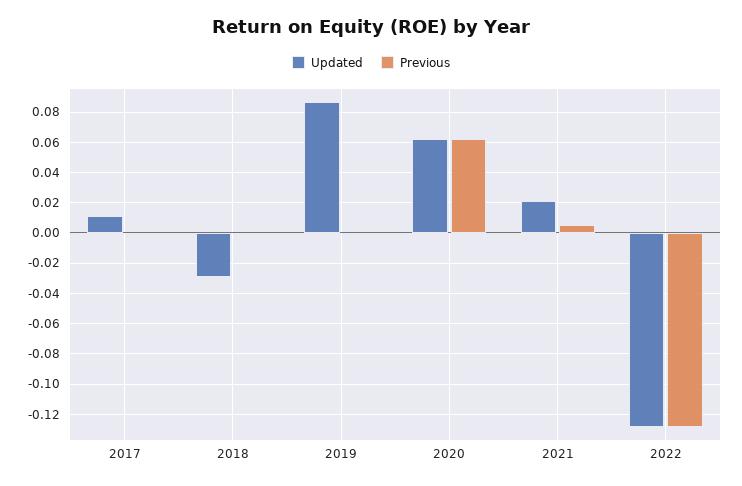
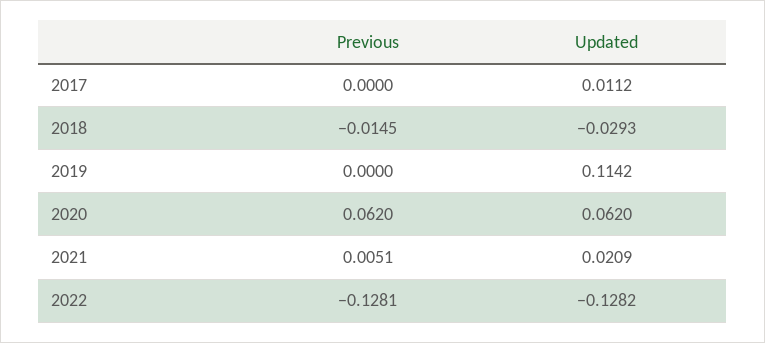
  {
    "Updated": {
      "2017": 0.0112,
      "2018": -0.0293,
-     "2019": 0.085,
+     "2019": 0.1142,
      "2020": 0.062,
      "2021": 0.0209,
      "2022": -0.1282
    },
    "Previous": {
      "2017": 0,
-     "2018": 0,
+     "2018": -0.0145,
      "2019": 0,
      "2020": 0.062,
      "2021": 0.0051,
      "2022": -0.1281
    }
  }

